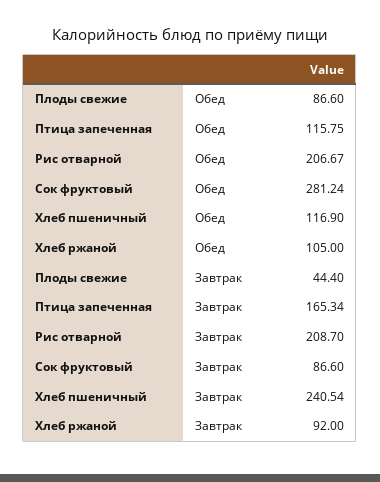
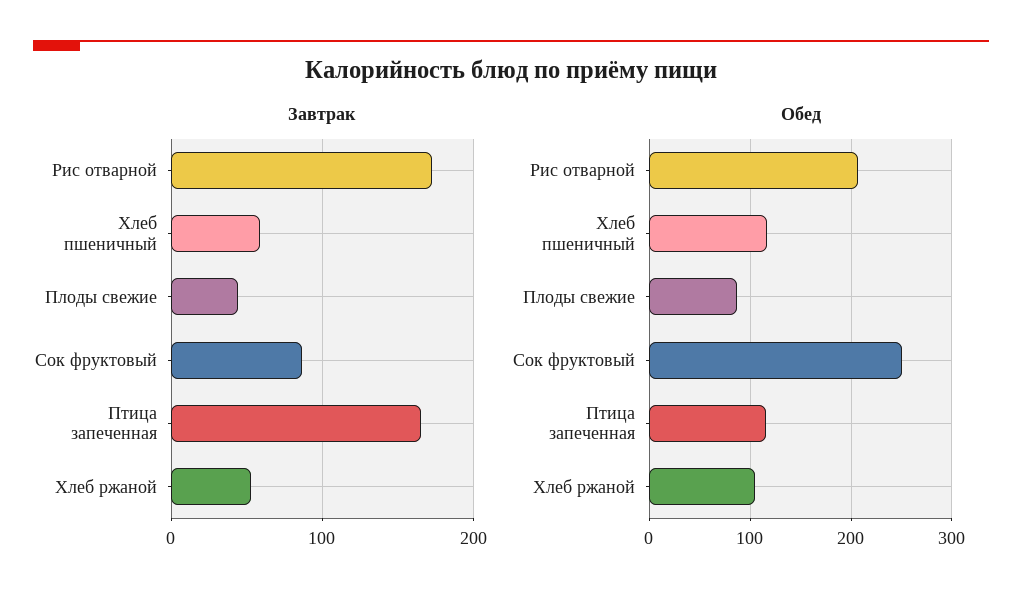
  {
    "Обед": {
      "Плоды свежие": 86.6,
      "Птица запеченная": 115.75,
      "Рис отварной": 206.67,
-     "Сок фруктовый": 281.24,
+     "Сок фруктовый": 250,
      "Хлеб пшеничный": 116.9,
      "Хлеб ржаной": 105
    },
    "Завтрак": {
      "Плоды свежие": 44.4,
      "Птица запеченная": 165.34,
-     "Рис отварной": 208.7,
+     "Рис отварной": 170,
      "Сок фруктовый": 86.6,
-     "Хлеб пшеничный": 240.54,
+     "Хлеб пшеничный": 60,
-     "Хлеб ржаной": 92
+     "Хлеб ржаной": 50
    }
  }

